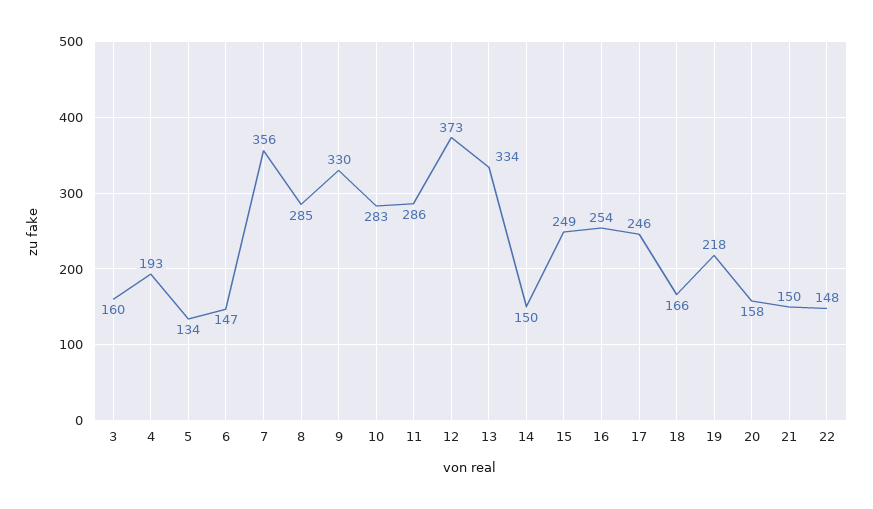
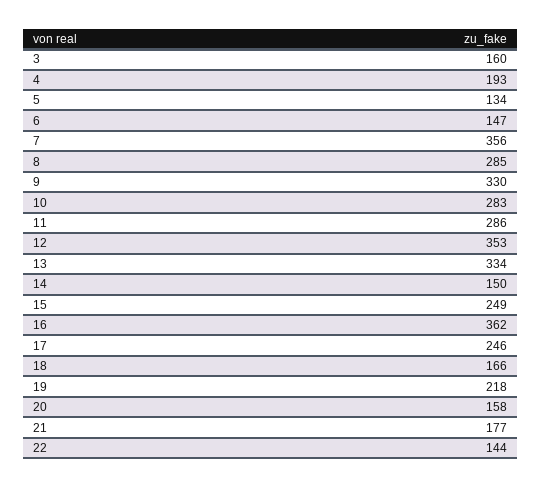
  {
    "3": 160,
    "4": 193,
    "5": 134,
    "6": 147,
    "7": 356,
    "8": 285,
    "9": 330,
    "10": 283,
    "11": 286,
-   "12": 373,
+   "12": 353,
    "13": 334,
    "14": 150,
    "15": 249,
-   "16": 254,
+   "16": 362,
    "17": 246,
    "18": 166,
    "19": 218,
    "20": 158,
-   "21": 150,
+   "21": 177,
-   "22": 148
+   "22": 144
  }

